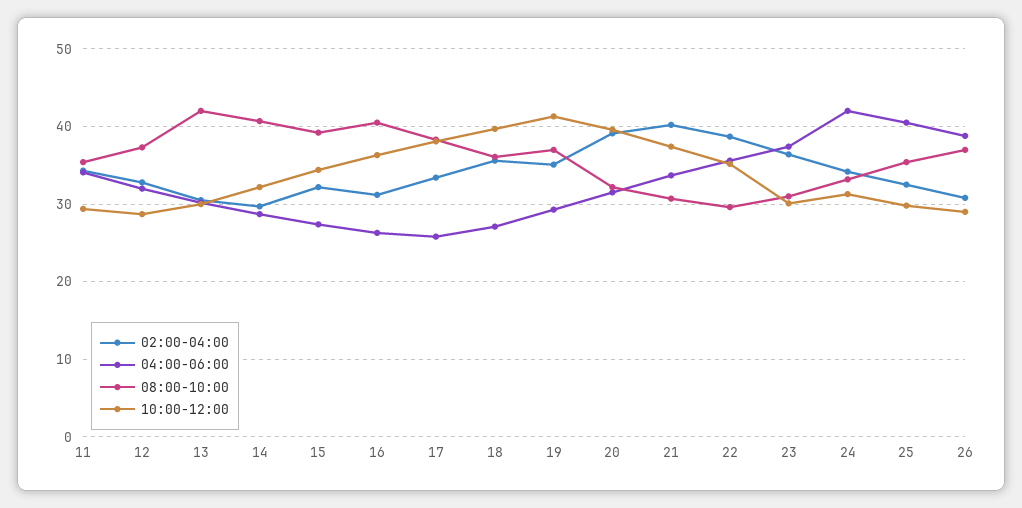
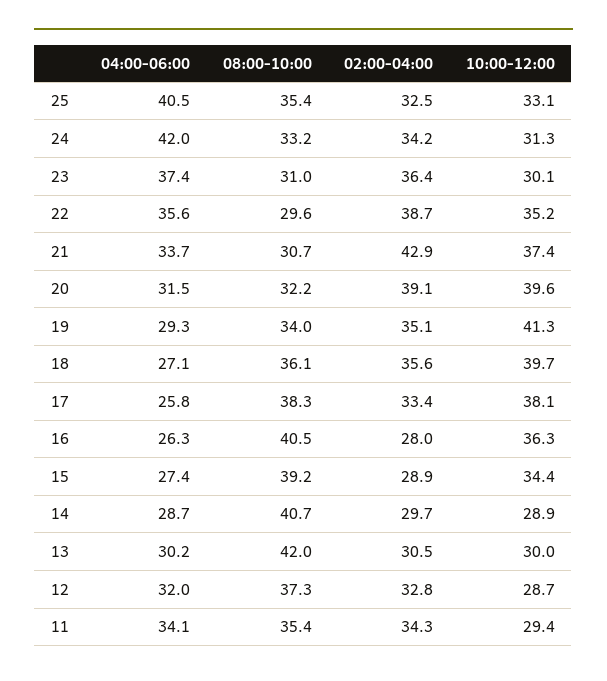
  {
    "02:00-04:00": {
      "11": 34.3,
      "12": 32.8,
      "13": 30.5,
      "14": 29.7,
-     "15": 32,
+     "15": 28.9,
-     "16": 31,
+     "16": 28,
      "17": 33.4,
      "18": 35.6,
      "19": 35.1,
      "20": 39.1,
-     "21": 40,
+     "21": 42.9,
      "22": 38.7,
      "23": 36.4,
      "24": 34.2,
-     "25": 32.5,
+     "25": 32.5
-     "26": 31
    },
    "04:00-06:00": {
      "11": 34.1,
      "12": 32,
      "13": 30.2,
      "14": 28.7,
      "15": 27.4,
      "16": 26.3,
      "17": 25.8,
      "18": 27.1,
      "19": 29.3,
      "20": 31.5,
      "21": 33.7,
      "22": 35.6,
      "23": 37.4,
      "24": 42,
-     "25": 40.5,
+     "25": 40.5
-     "26": 39
    },
    "08:00-10:00": {
      "11": 35.4,
      "12": 37.3,
      "13": 42,
      "14": 40.7,
      "15": 39.2,
      "16": 40.5,
      "17": 38.3,
      "18": 36.1,
-     "19": 37,
+     "19": 34,
      "20": 32.2,
      "21": 30.7,
      "22": 29.6,
      "23": 31,
      "24": 33.2,
-     "25": 35.4,
+     "25": 35.4
-     "26": 37
    },
    "10:00-12:00": {
      "11": 29.4,
      "12": 28.7,
      "13": 30,
-     "14": 32,
+     "14": 28.9,
      "15": 34.4,
      "16": 36.3,
      "17": 38.1,
      "18": 39.7,
      "19": 41.3,
      "20": 39.6,
      "21": 37.4,
      "22": 35.2,
      "23": 30.1,
      "24": 31.3,
-     "25": 30,
+     "25": 33.1
-     "26": 29
    }
  }

